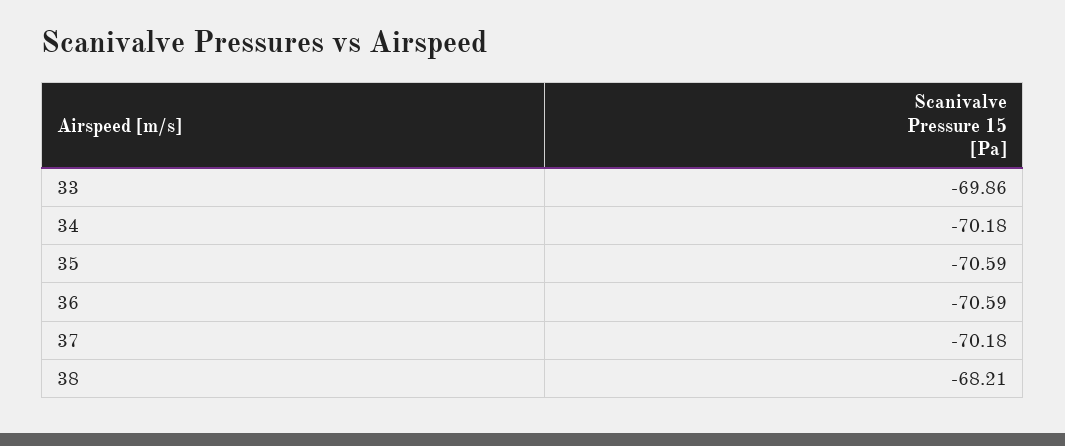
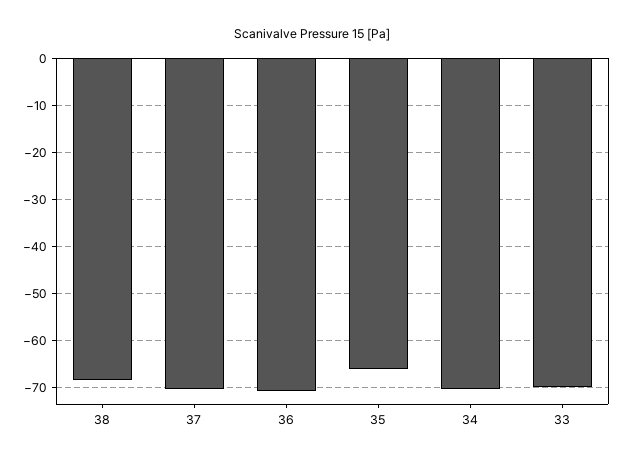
  {
    "33": -69.86,
    "34": -70.18,
-   "35": -70.59,
+   "35": -66,
    "36": -70.59,
    "37": -70.18,
    "38": -68.21
  }

